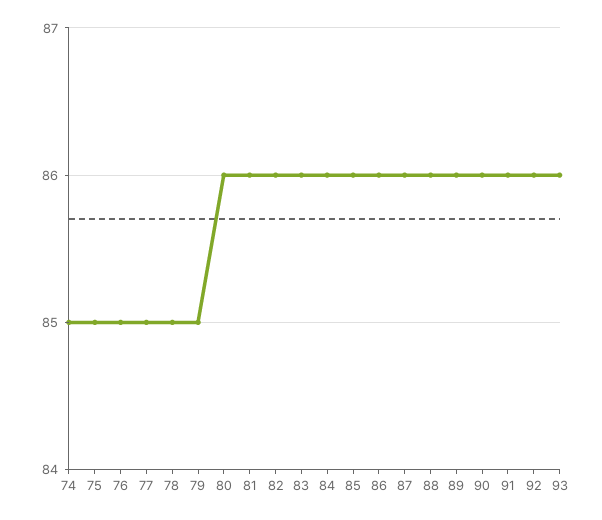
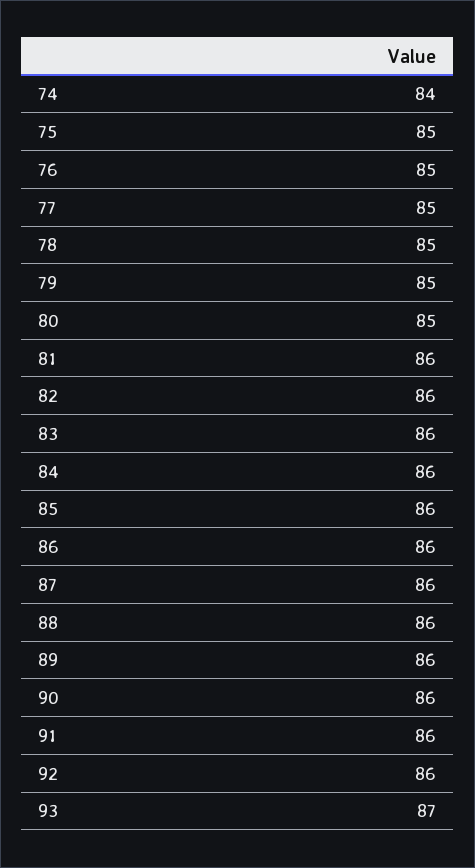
  {
-   "74": 85,
+   "74": 84,
    "75": 85,
    "76": 85,
    "77": 85,
    "78": 85,
    "79": 85,
-   "80": 86,
+   "80": 85,
    "81": 86,
    "82": 86,
    "83": 86,
    "84": 86,
    "85": 86,
    "86": 86,
    "87": 86,
    "88": 86,
    "89": 86,
    "90": 86,
    "91": 86,
    "92": 86,
-   "93": 86
+   "93": 87
  }

